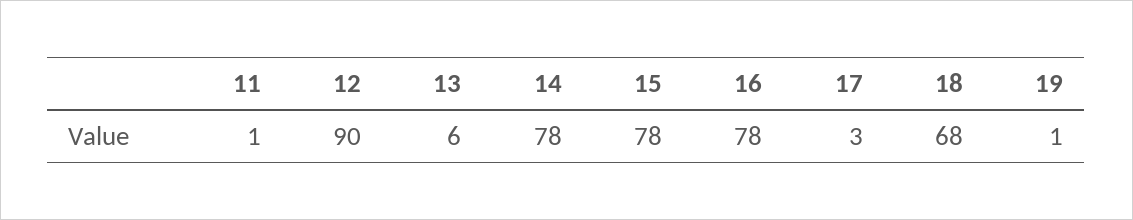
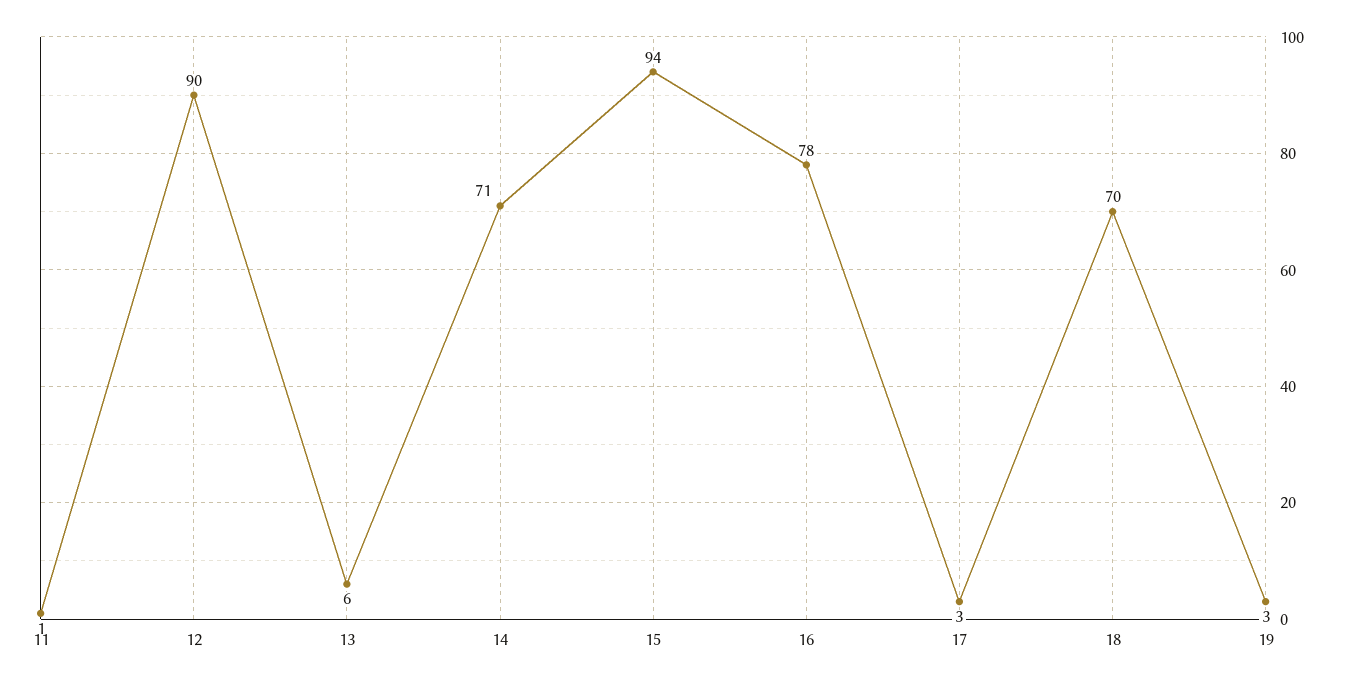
  {
    "11": 1,
    "12": 90,
    "13": 6,
-   "14": 78,
+   "14": 71,
-   "15": 78,
+   "15": 94,
    "16": 78,
    "17": 3,
-   "18": 68,
+   "18": 70,
-   "19": 1
+   "19": 3
  }

